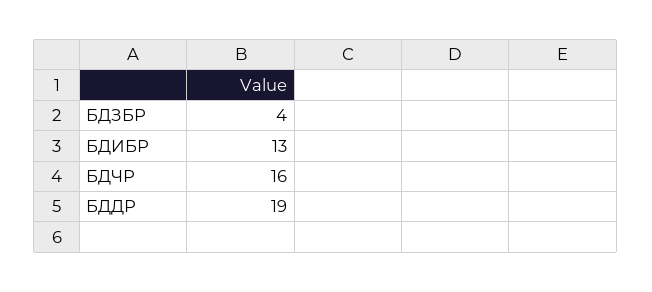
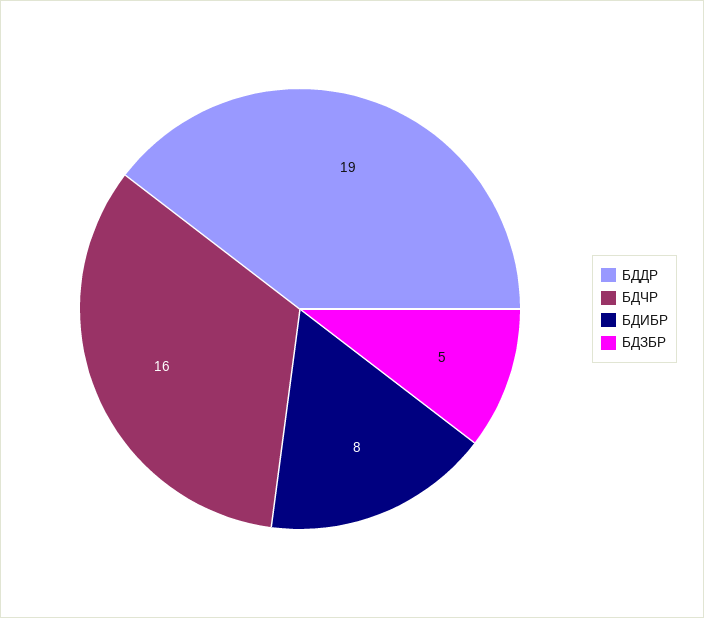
  {
-   "БДЗБР": 4,
+   "БДЗБР": 5,
-   "БДИБР": 13,
+   "БДИБР": 8,
    "БДЧР": 16,
    "БДДР": 19
  }

